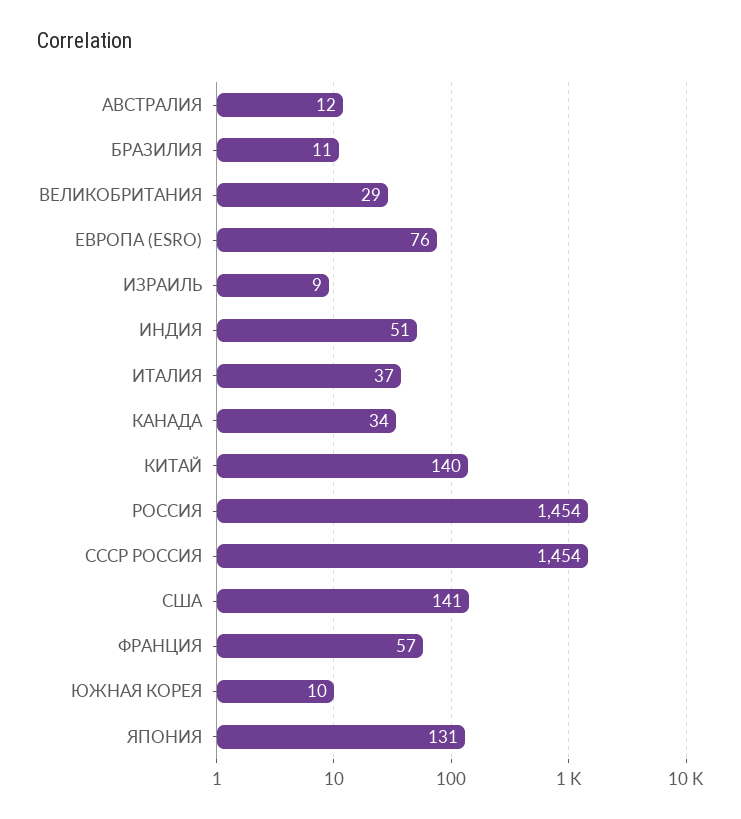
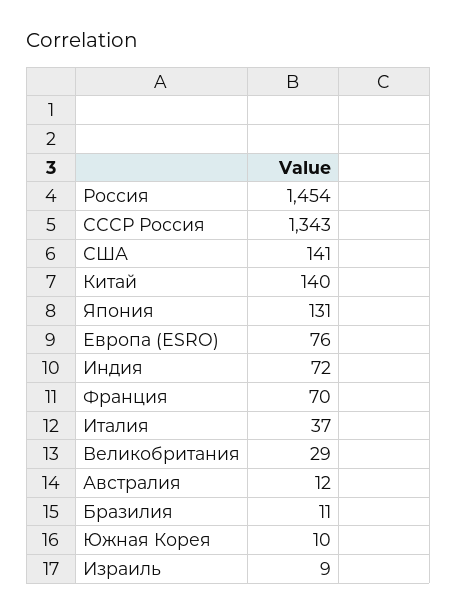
  {
    "АВСТРАЛИЯ": 12,
    "БРАЗИЛИЯ": 11,
    "ВЕЛИКОБРИТАНИЯ": 29,
    "ЕВРОПА (ESRO)": 76,
    "ИЗРАИЛЬ": 9,
-   "ИНДИЯ": 51,
+   "ИНДИЯ": 72,
    "ИТАЛИЯ": 37,
-   "КАНАДА": 34,
    "КИТАЙ": 140,
    "РОССИЯ": 1454,
-   "СССР РОССИЯ": 1454,
+   "СССР РОССИЯ": 1343,
    "США": 141,
-   "ФРАНЦИЯ": 57,
+   "ФРАНЦИЯ": 70,
    "ЮЖНАЯ КОРЕЯ": 10,
    "ЯПОНИЯ": 131
  }

